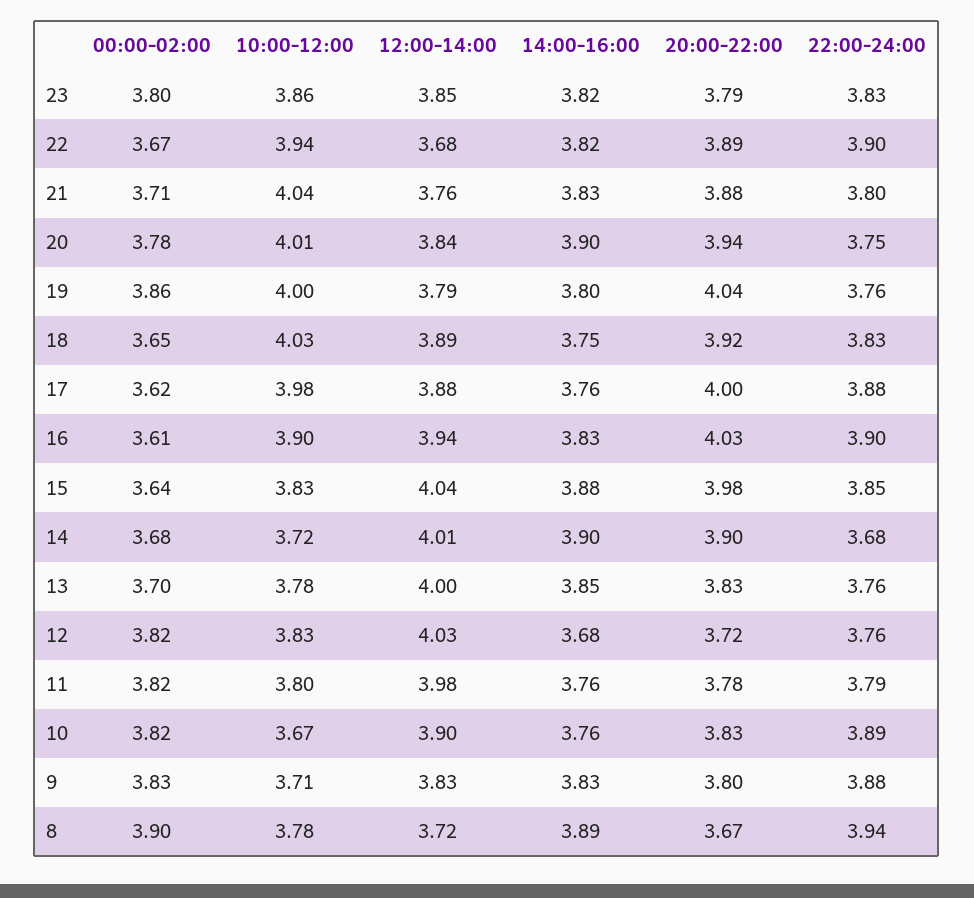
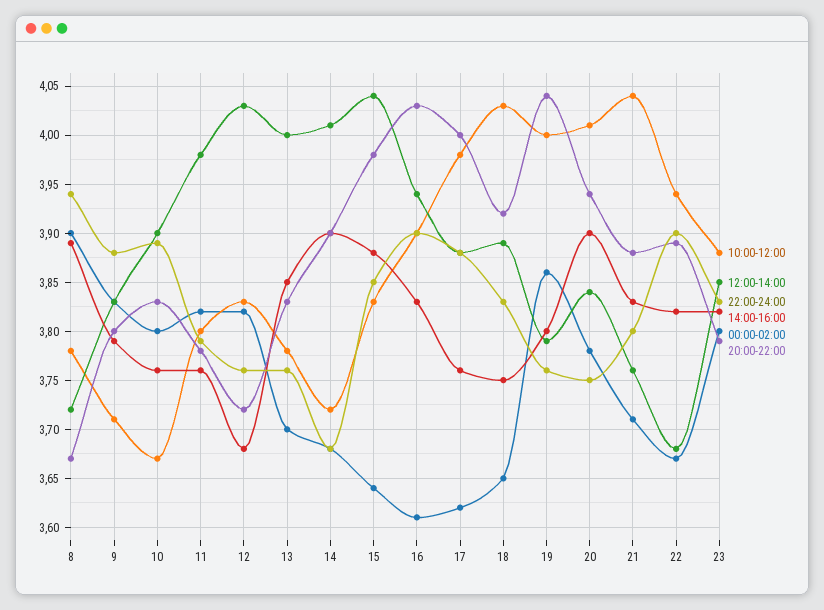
  {
    "00:00-02:00": {
      "23": 3.8,
      "22": 3.67,
      "21": 3.71,
      "20": 3.78,
      "19": 3.86,
      "18": 3.65,
      "17": 3.62,
      "16": 3.61,
      "15": 3.64,
      "14": 3.68,
      "13": 3.7,
      "12": 3.82,
      "11": 3.82,
-     "10": 3.82,
+     "10": 3.8,
      "9": 3.83,
      "8": 3.9
    },
    "10:00-12:00": {
-     "23": 3.86,
+     "23": 3.88,
      "22": 3.94,
      "21": 4.04,
      "20": 4.01,
      "19": 4,
      "18": 4.03,
      "17": 3.98,
      "16": 3.9,
      "15": 3.83,
      "14": 3.72,
      "13": 3.78,
      "12": 3.83,
      "11": 3.8,
      "10": 3.67,
      "9": 3.71,
      "8": 3.78
    },
    "12:00-14:00": {
      "23": 3.85,
      "22": 3.68,
      "21": 3.76,
      "20": 3.84,
      "19": 3.79,
      "18": 3.89,
      "17": 3.88,
      "16": 3.94,
      "15": 4.04,
      "14": 4.01,
      "13": 4,
      "12": 4.03,
      "11": 3.98,
      "10": 3.9,
      "9": 3.83,
      "8": 3.72
    },
    "14:00-16:00": {
      "23": 3.82,
      "22": 3.82,
      "21": 3.83,
      "20": 3.9,
      "19": 3.8,
      "18": 3.75,
      "17": 3.76,
      "16": 3.83,
      "15": 3.88,
      "14": 3.9,
      "13": 3.85,
      "12": 3.68,
      "11": 3.76,
      "10": 3.76,
-     "9": 3.83,
+     "9": 3.79,
      "8": 3.89
    },
    "20:00-22:00": {
      "23": 3.79,
      "22": 3.89,
      "21": 3.88,
      "20": 3.94,
      "19": 4.04,
      "18": 3.92,
      "17": 4,
      "16": 4.03,
      "15": 3.98,
      "14": 3.9,
      "13": 3.83,
      "12": 3.72,
      "11": 3.78,
      "10": 3.83,
      "9": 3.8,
      "8": 3.67
    },
    "22:00-24:00": {
      "23": 3.83,
      "22": 3.9,
      "21": 3.8,
      "20": 3.75,
      "19": 3.76,
      "18": 3.83,
      "17": 3.88,
      "16": 3.9,
      "15": 3.85,
      "14": 3.68,
      "13": 3.76,
      "12": 3.76,
      "11": 3.79,
      "10": 3.89,
      "9": 3.88,
      "8": 3.94
    }
  }

